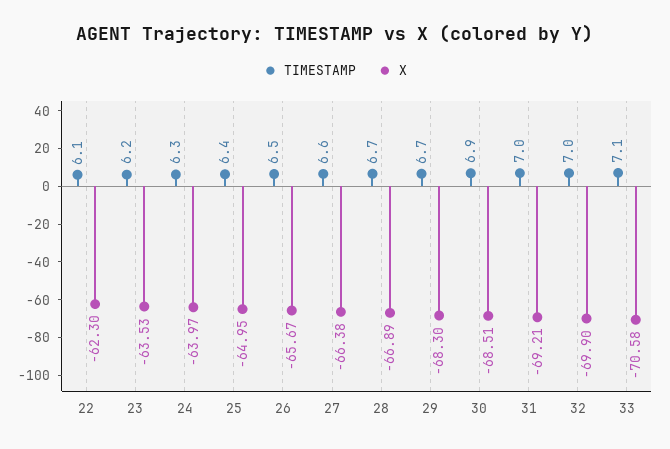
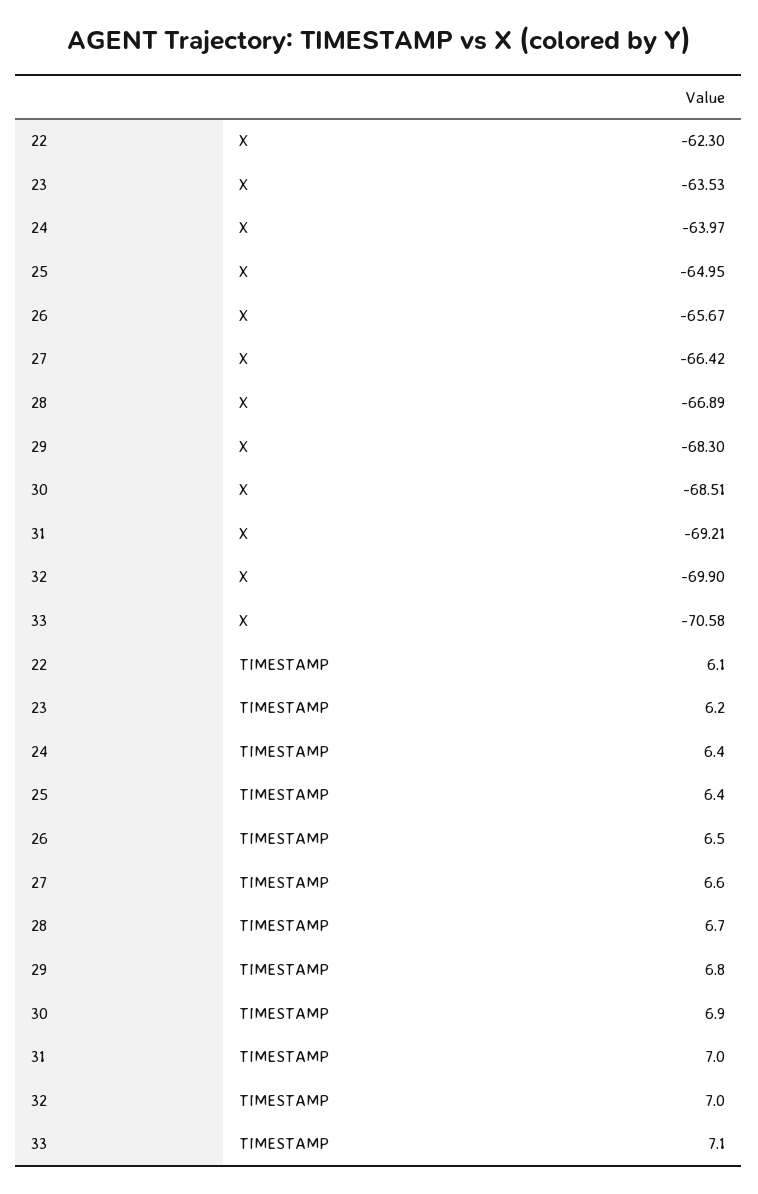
  {
    "TIMESTAMP": {
      "22": 6.1,
      "23": 6.2,
-     "24": 6.3,
+     "24": 6.4,
      "25": 6.4,
      "26": 6.5,
      "27": 6.6,
      "28": 6.7,
-     "29": 6.7,
+     "29": 6.8,
      "30": 6.9,
      "31": 7,
      "32": 7,
      "33": 7.1
    },
    "X": {
      "22": -62.3,
      "23": -63.53,
      "24": -63.97,
      "25": -64.95,
      "26": -65.67,
-     "27": -66.38,
+     "27": -66.42,
      "28": -66.89,
      "29": -68.3,
      "30": -68.51,
      "31": -69.21,
      "32": -69.9,
      "33": -70.58
    }
  }

